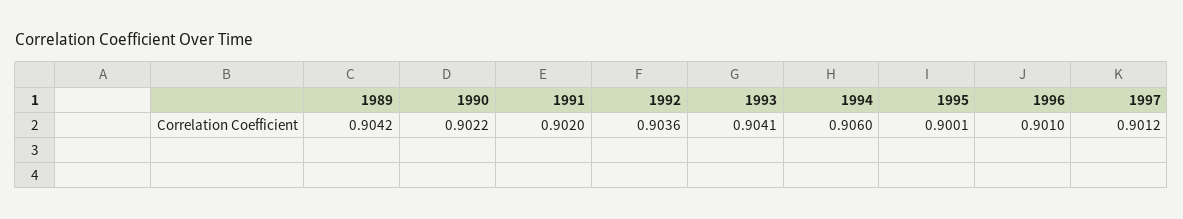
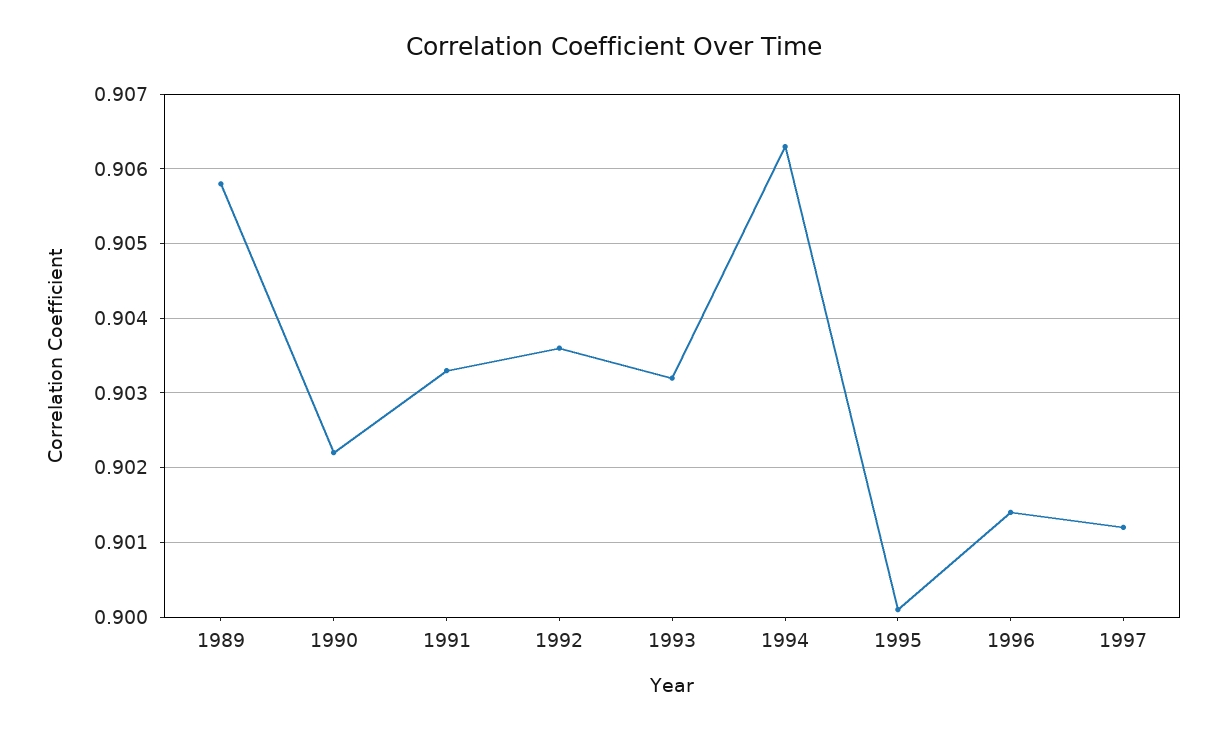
  {
-   "1989": 0.9042,
+   "1989": 0.9058,
    "1990": 0.9022,
-   "1991": 0.902,
+   "1991": 0.9033,
    "1992": 0.9036,
-   "1993": 0.9041,
+   "1993": 0.9032,
-   "1994": 0.906,
+   "1994": 0.9063,
    "1995": 0.9001,
-   "1996": 0.901,
+   "1996": 0.9014,
    "1997": 0.9012
  }

